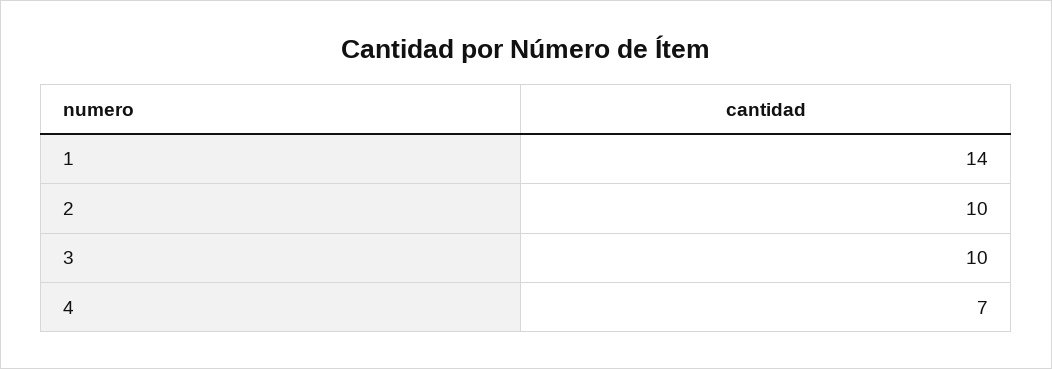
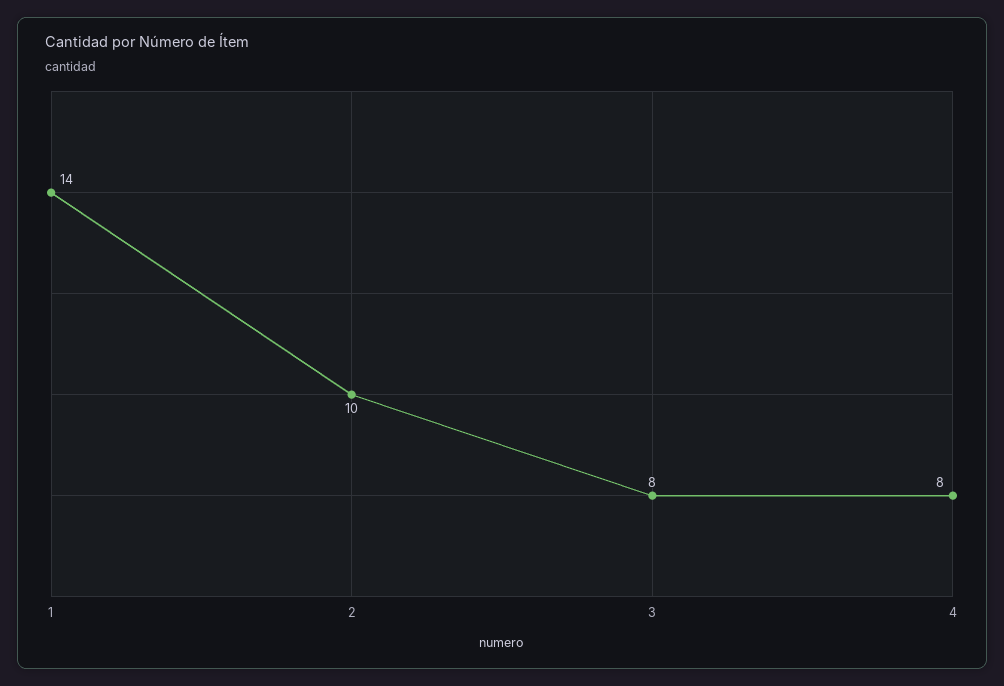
  {
    "1": 14,
    "2": 10,
-   "3": 10,
+   "3": 8,
-   "4": 7
+   "4": 8
  }

